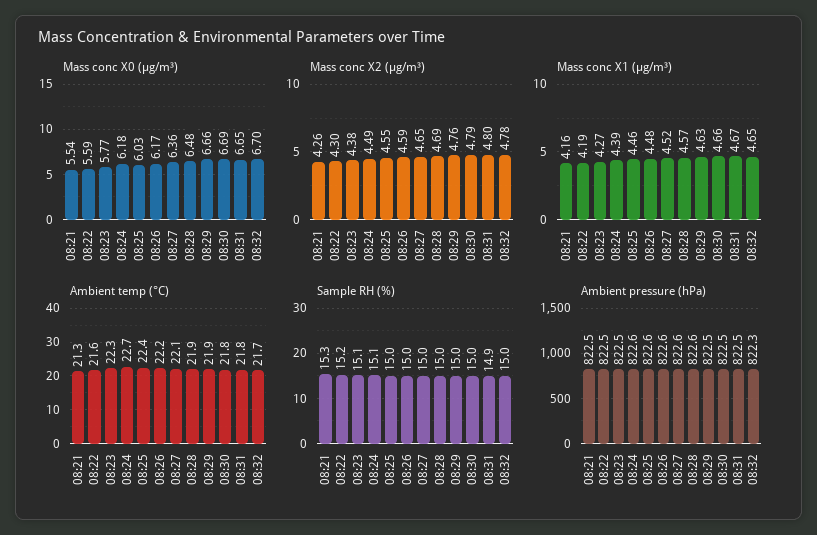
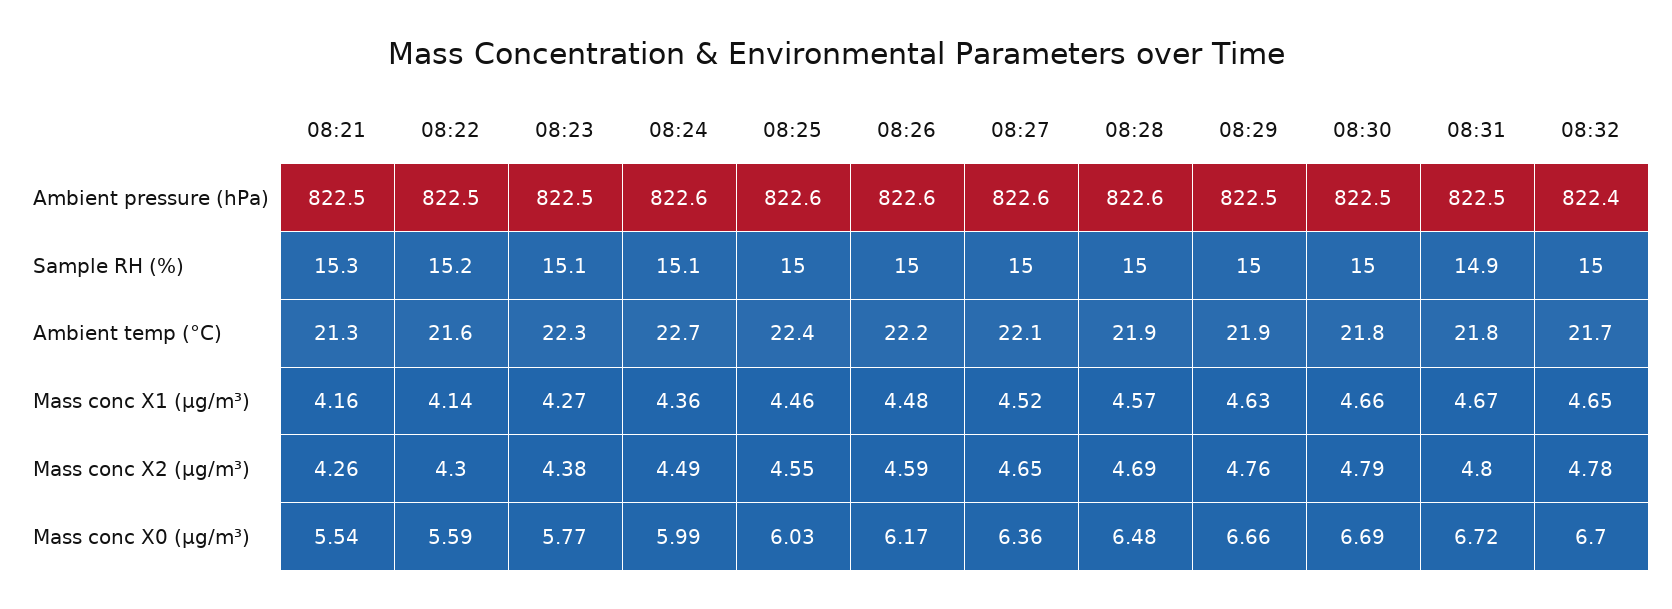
  {
    "Mass conc X0 (μg/m³)": {
      "08:21": 5.54,
      "08:22": 5.59,
      "08:23": 5.77,
-     "08:24": 6.18,
+     "08:24": 5.99,
      "08:25": 6.03,
      "08:26": 6.17,
      "08:27": 6.36,
      "08:28": 6.48,
      "08:29": 6.66,
      "08:30": 6.69,
-     "08:31": 6.65,
+     "08:31": 6.72,
      "08:32": 6.7
    },
    "Mass conc X2 (μg/m³)": {
      "08:21": 4.26,
      "08:22": 4.3,
      "08:23": 4.38,
      "08:24": 4.49,
      "08:25": 4.55,
      "08:26": 4.59,
      "08:27": 4.65,
      "08:28": 4.69,
      "08:29": 4.76,
      "08:30": 4.79,
      "08:31": 4.8,
      "08:32": 4.78
    },
    "Mass conc X1 (μg/m³)": {
      "08:21": 4.16,
-     "08:22": 4.19,
+     "08:22": 4.14,
      "08:23": 4.27,
-     "08:24": 4.39,
+     "08:24": 4.36,
      "08:25": 4.46,
      "08:26": 4.48,
      "08:27": 4.52,
      "08:28": 4.57,
      "08:29": 4.63,
      "08:30": 4.66,
      "08:31": 4.67,
      "08:32": 4.65
    },
    "Ambient temp (°C)": {
      "08:21": 21.3,
      "08:22": 21.6,
      "08:23": 22.3,
      "08:24": 22.7,
      "08:25": 22.4,
      "08:26": 22.2,
      "08:27": 22.1,
      "08:28": 21.9,
      "08:29": 21.9,
      "08:30": 21.8,
      "08:31": 21.8,
      "08:32": 21.7
    },
    "Sample RH (%)": {
      "08:21": 15.3,
      "08:22": 15.2,
      "08:23": 15.1,
      "08:24": 15.1,
      "08:25": 15,
      "08:26": 15,
      "08:27": 15,
      "08:28": 15,
      "08:29": 15,
      "08:30": 15,
      "08:31": 14.9,
      "08:32": 15
    },
    "Ambient pressure (hPa)": {
      "08:21": 822.5,
      "08:22": 822.5,
      "08:23": 822.5,
      "08:24": 822.6,
      "08:25": 822.6,
      "08:26": 822.6,
      "08:27": 822.6,
      "08:28": 822.6,
      "08:29": 822.5,
      "08:30": 822.5,
      "08:31": 822.5,
-     "08:32": 822.3
+     "08:32": 822.4
    }
  }

